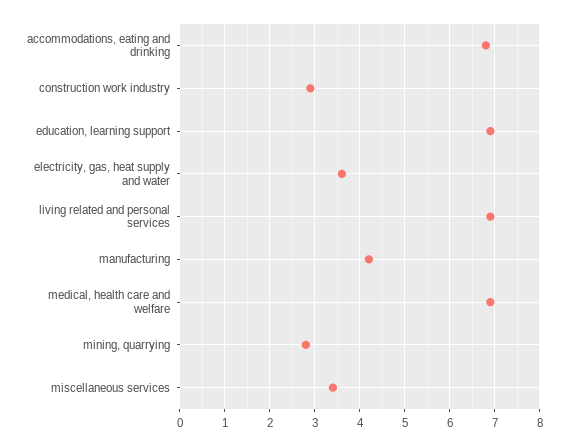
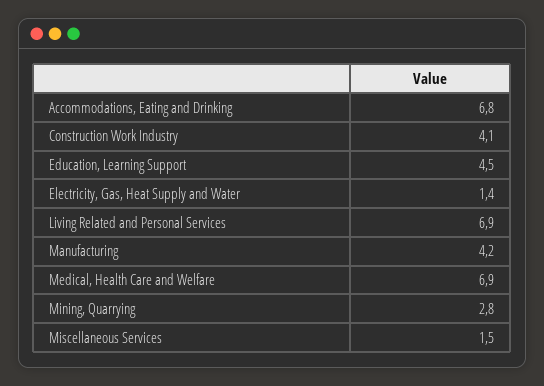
  {
    "accommodations, eating and drinking": 6.8,
-   "construction work industry": 3,
+   "construction work industry": 4.1,
-   "education, learning support": 7,
+   "education, learning support": 4.5,
-   "electricity, gas, heat supply and water": 3.5,
+   "electricity, gas, heat supply and water": 1.4,
    "living related and personal services": 6.9,
    "manufacturing": 4.2,
    "medical, health care and welfare": 6.9,
    "mining, quarrying": 2.8,
-   "miscellaneous services": 3.5
+   "miscellaneous services": 1.5
  }

